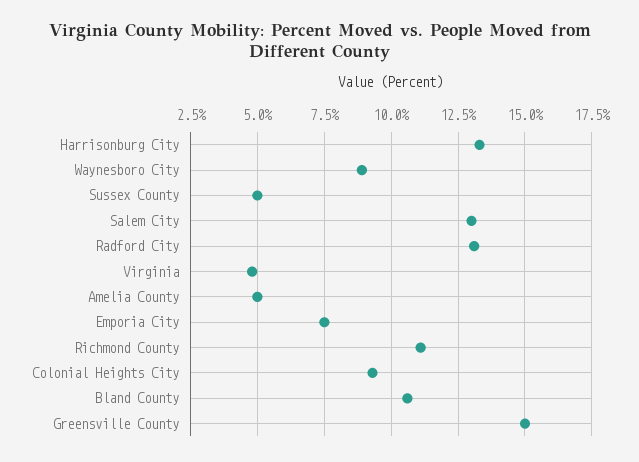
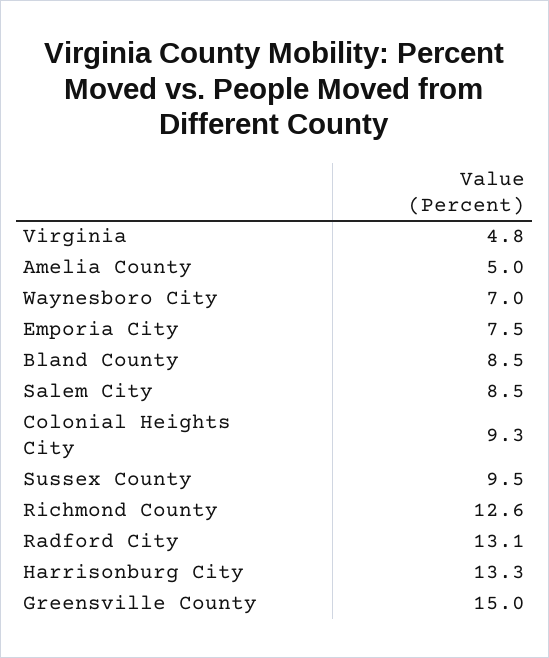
  {
    "Harrisonburg City": 13.3,
-   "Waynesboro City": 9,
+   "Waynesboro City": 7,
-   "Sussex County": 5,
+   "Sussex County": 9.5,
-   "Salem City": 13,
+   "Salem City": 8.5,
    "Radford City": 13.1,
    "Virginia": 4.8,
    "Amelia County": 5,
    "Emporia City": 7.5,
-   "Richmond County": 11,
+   "Richmond County": 12.6,
    "Colonial Heights City": 9.3,
-   "Bland County": 10.5,
+   "Bland County": 8.5,
    "Greensville County": 15
  }

